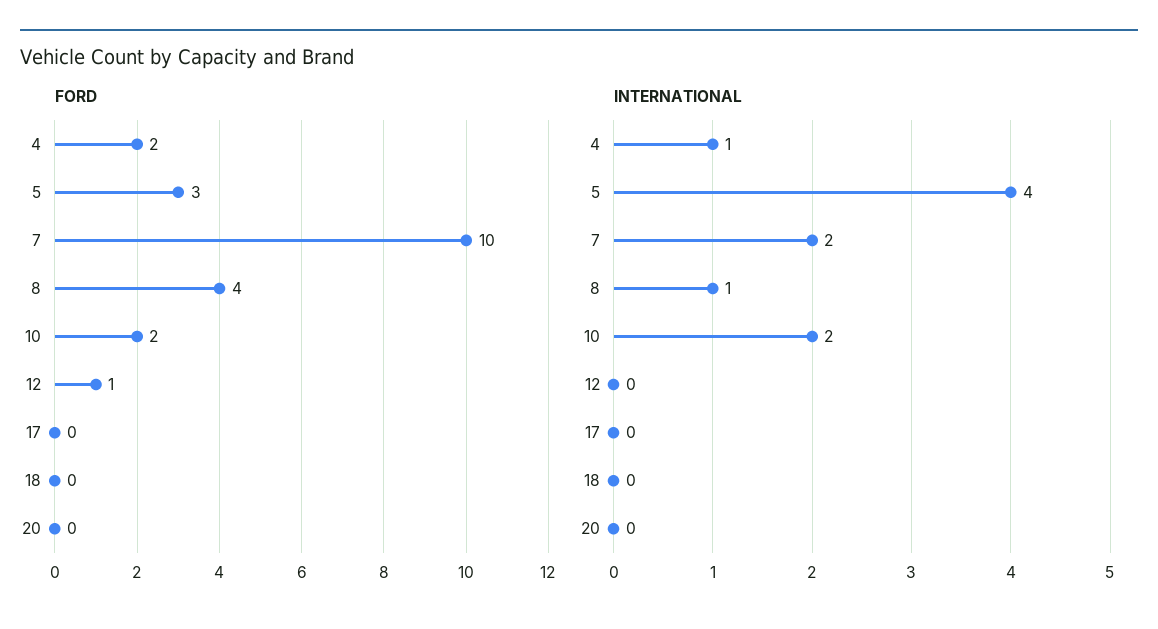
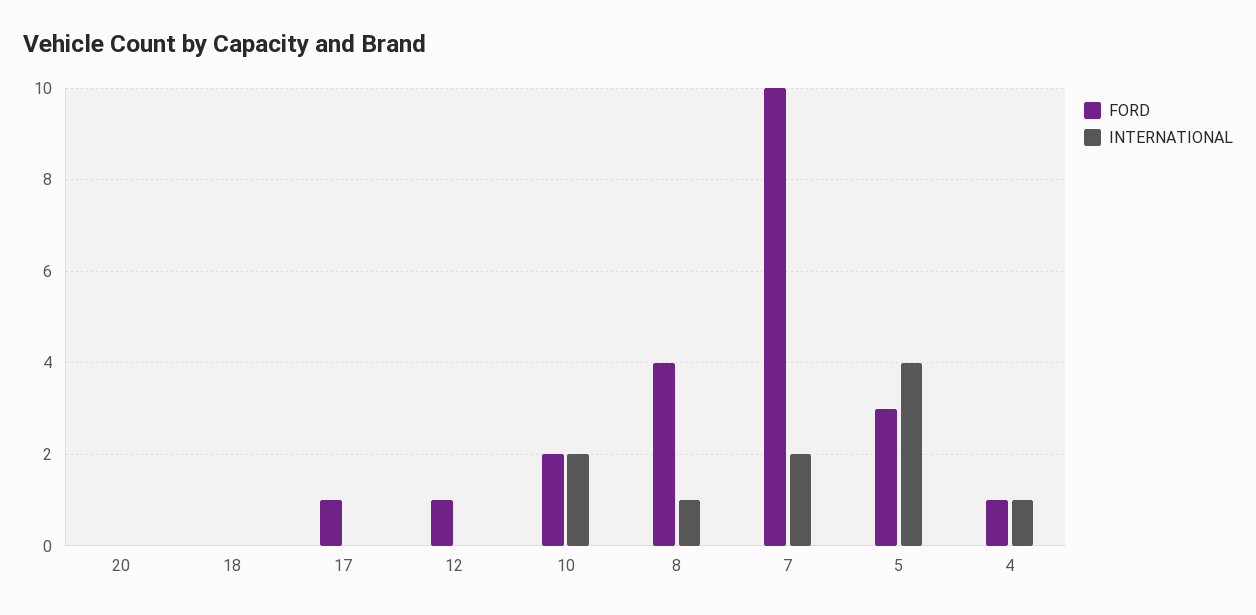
  {
    "FORD": {
-     "4": 2,
+     "4": 1,
      "5": 3,
      "7": 10,
      "8": 4,
      "10": 2,
      "12": 1,
-     "17": 0,
+     "17": 1,
      "18": 0,
      "20": 0
    },
    "INTERNATIONAL": {
      "4": 1,
      "5": 4,
      "7": 2,
      "8": 1,
      "10": 2,
      "12": 0,
      "17": 0,
      "18": 0,
      "20": 0
    }
  }

